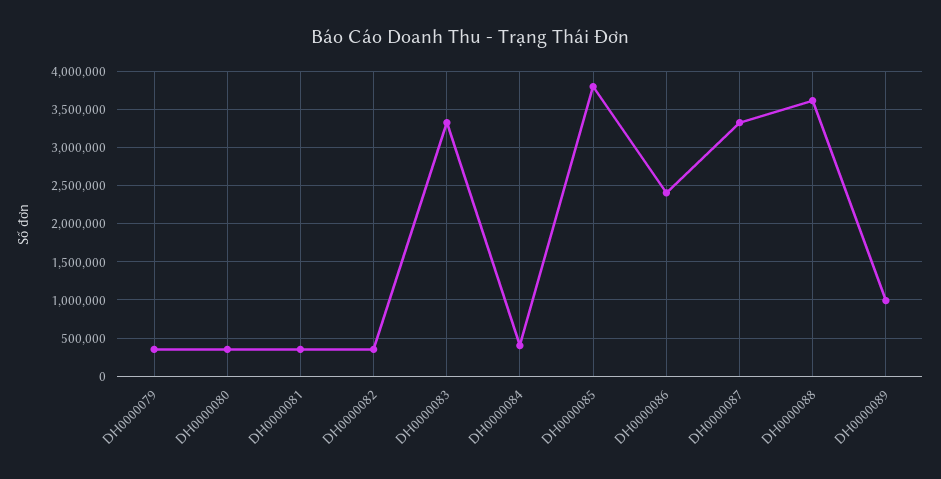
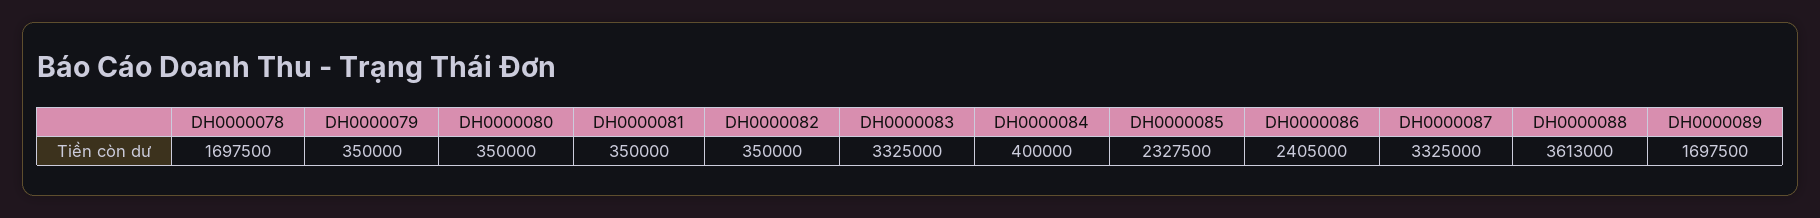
  {
    "DH0000079": 350000,
    "DH0000080": 350000,
    "DH0000081": 350000,
    "DH0000082": 350000,
    "DH0000083": 3325000,
    "DH0000084": 400000,
-   "DH0000085": 3800000,
+   "DH0000085": 2327500,
    "DH0000086": 2405000,
    "DH0000087": 3325000,
    "DH0000088": 3613000,
-   "DH0000089": 1000000
+   "DH0000089": 1697500,
+   "DH0000078": 1697500
  }

